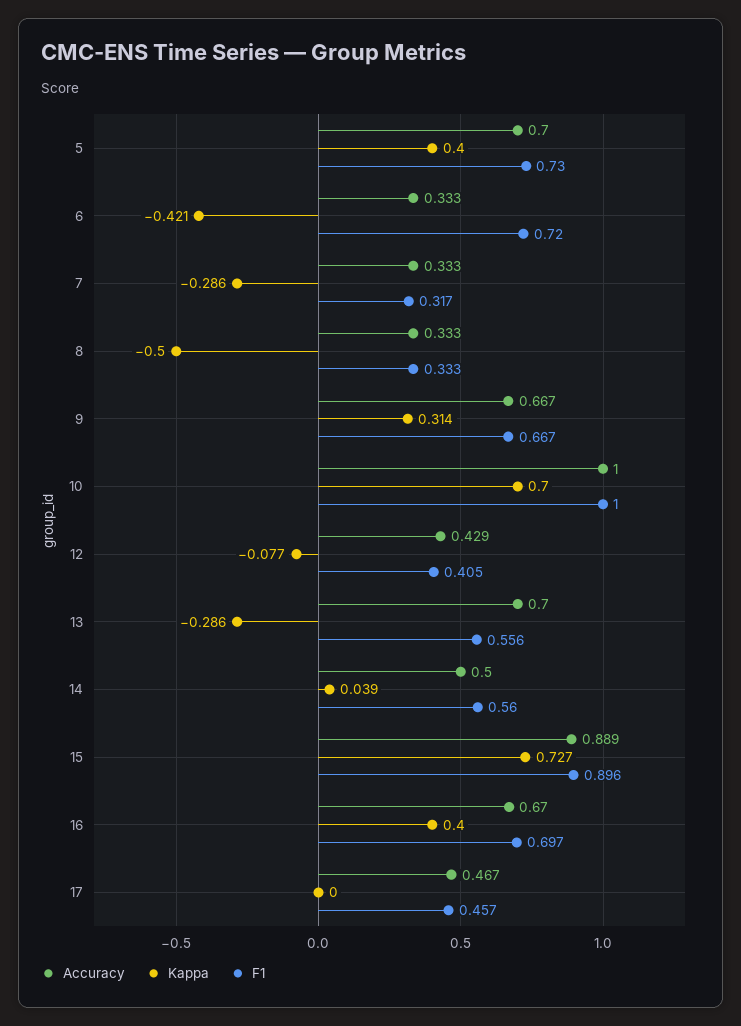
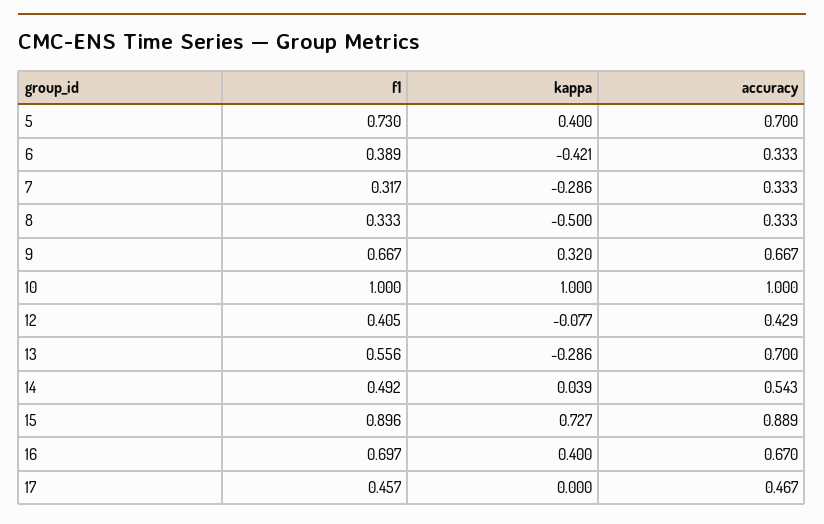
  {
    "Accuracy": {
      "5": 0.7,
      "6": 0.333,
      "7": 0.333,
      "8": 0.333,
      "9": 0.667,
      "10": 1,
      "12": 0.429,
      "13": 0.7,
-     "14": 0.5,
+     "14": 0.543,
      "15": 0.889,
      "16": 0.67,
      "17": 0.467
    },
    "Kappa": {
      "5": 0.4,
      "6": -0.421,
      "7": -0.286,
      "8": -0.5,
-     "9": 0.314,
+     "9": 0.32,
-     "10": 0.7,
+     "10": 1,
      "12": -0.077,
      "13": -0.286,
      "14": 0.039,
      "15": 0.727,
      "16": 0.4,
      "17": 0
    },
    "F1": {
      "5": 0.73,
-     "6": 0.72,
+     "6": 0.389,
      "7": 0.317,
      "8": 0.333,
      "9": 0.667,
      "10": 1,
      "12": 0.405,
      "13": 0.556,
-     "14": 0.56,
+     "14": 0.492,
      "15": 0.896,
      "16": 0.697,
      "17": 0.457
    }
  }

